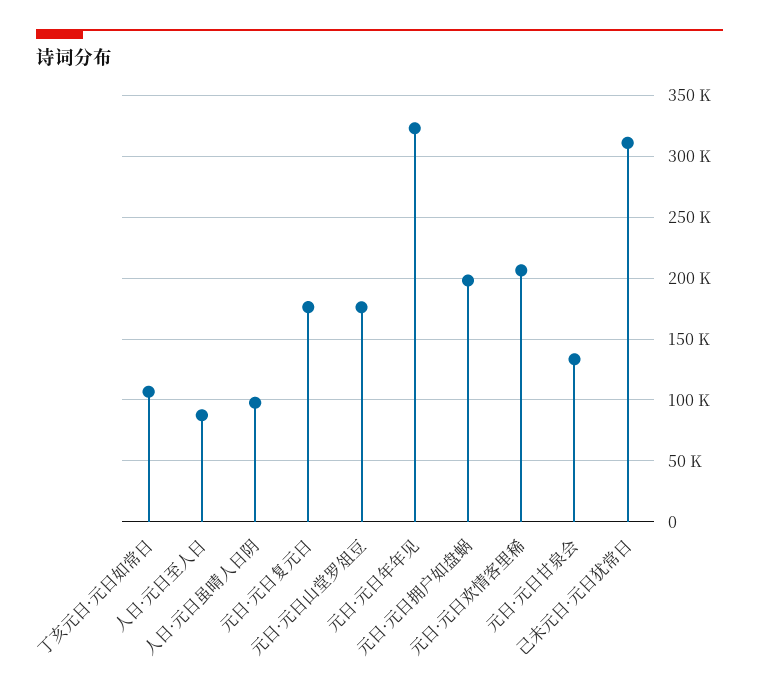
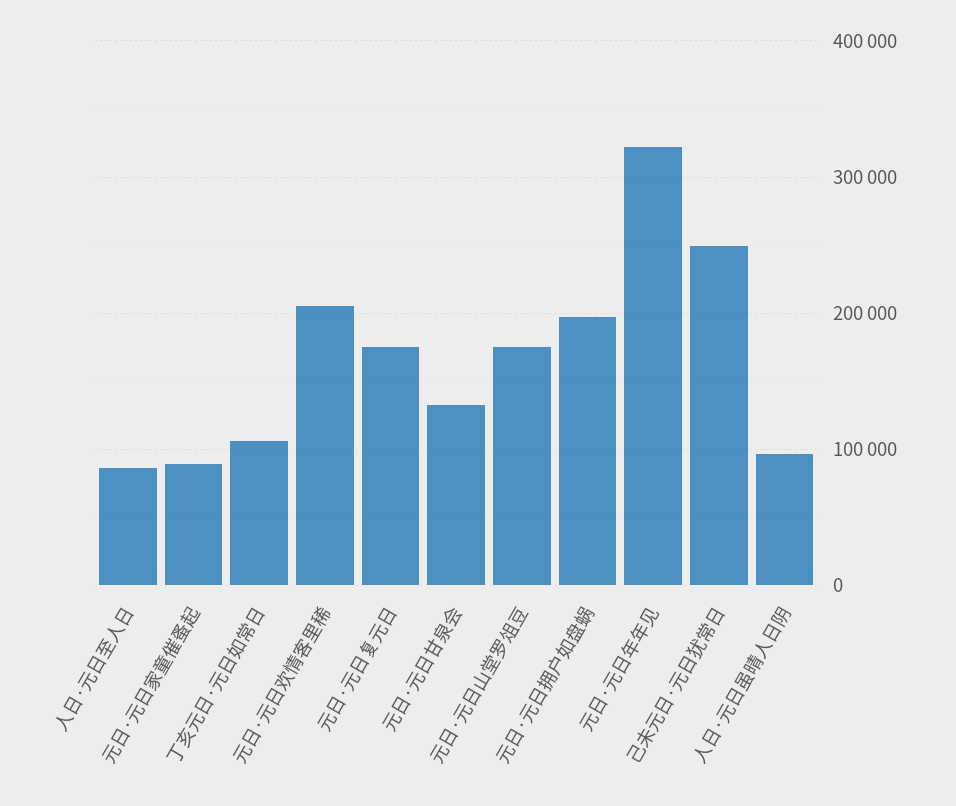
  {
    "丁亥元日·元日如常日": 105000,
    "人日·元日至人日": 85000,
    "人日·元日虽晴人日阴": 100000,
    "元日·元日复元日": 175000,
    "元日·元日山堂罗俎豆": 175000,
    "元日·元日年年见": 325000,
    "元日·元日拥户如盘蜗": 200000,
    "元日·元日欢情客里稀": 205000,
    "元日·元日甘泉会": 135000,
-   "己未元日·元日犹常日": 310000
+   "己未元日·元日犹常日": 250000,
+   "元日·元日家童催蚤起": 90000
  }

